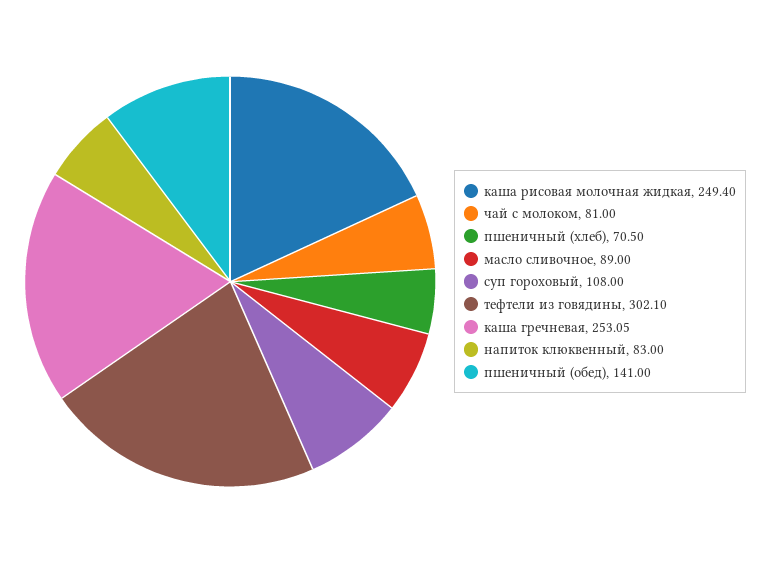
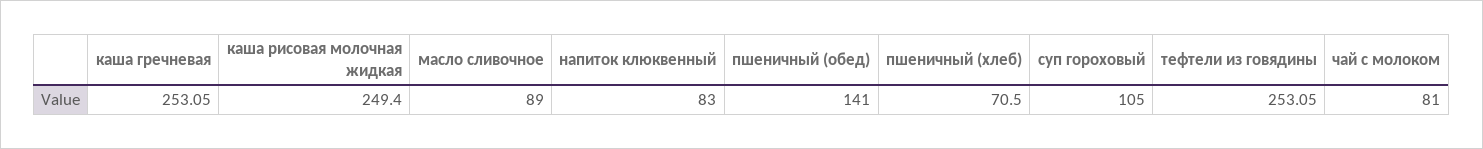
  {
    "каша рисовая молочная жидкая": 249.4,
    "чай с молоком": 81,
    "пшеничный (хлеб)": 70.5,
    "масло сливочное": 89,
-   "суп гороховый": 108,
+   "суп гороховый": 105,
-   "тефтели из говядины": 302.1,
+   "тефтели из говядины": 253.05,
    "каша гречневая": 253.05,
    "напиток клюквенный": 83,
    "пшеничный (обед)": 141
  }

